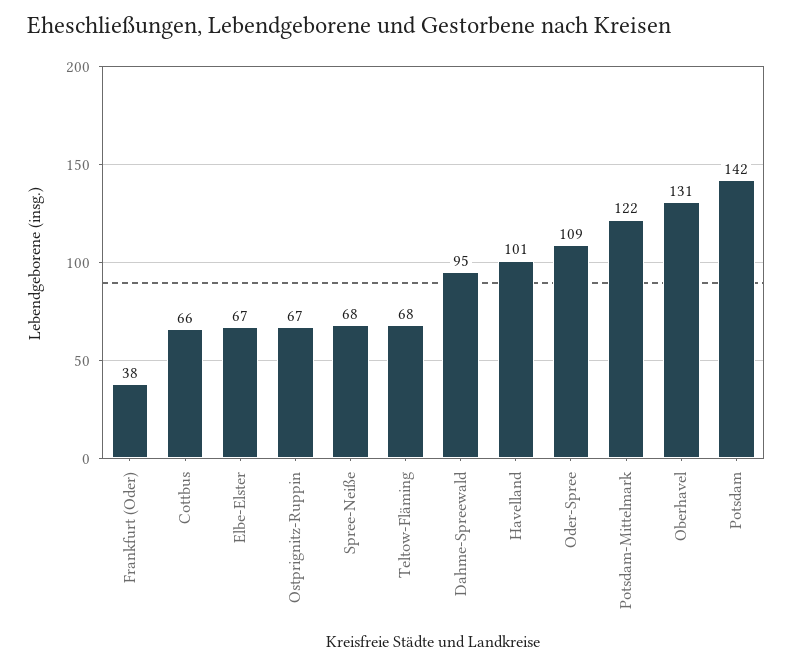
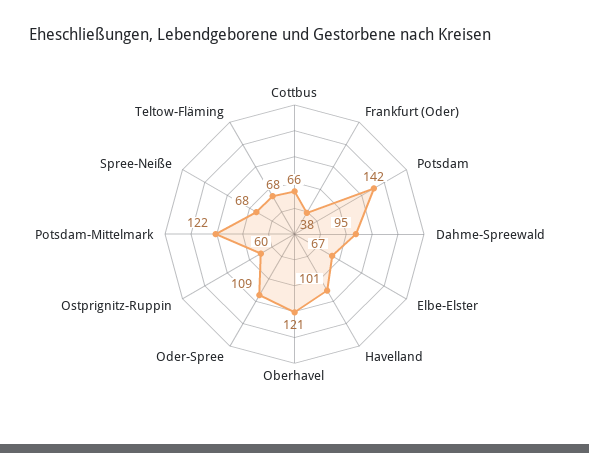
  {
    "Frankfurt (Oder)": 38,
    "Cottbus": 66,
    "Elbe-Elster": 67,
-   "Ostprignitz-Ruppin": 67,
+   "Ostprignitz-Ruppin": 60,
    "Spree-Neiße": 68,
    "Teltow-Fläming": 68,
    "Dahme-Spreewald": 95,
    "Havelland": 101,
    "Oder-Spree": 109,
    "Potsdam-Mittelmark": 122,
-   "Oberhavel": 131,
+   "Oberhavel": 121,
    "Potsdam": 142
  }

